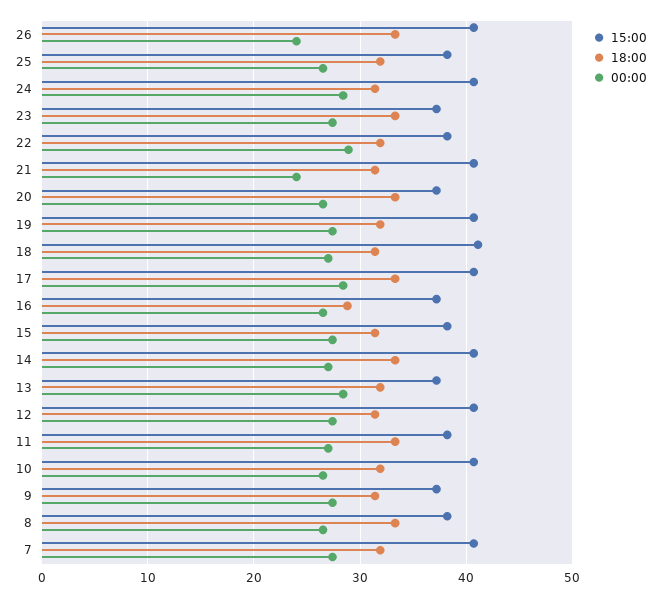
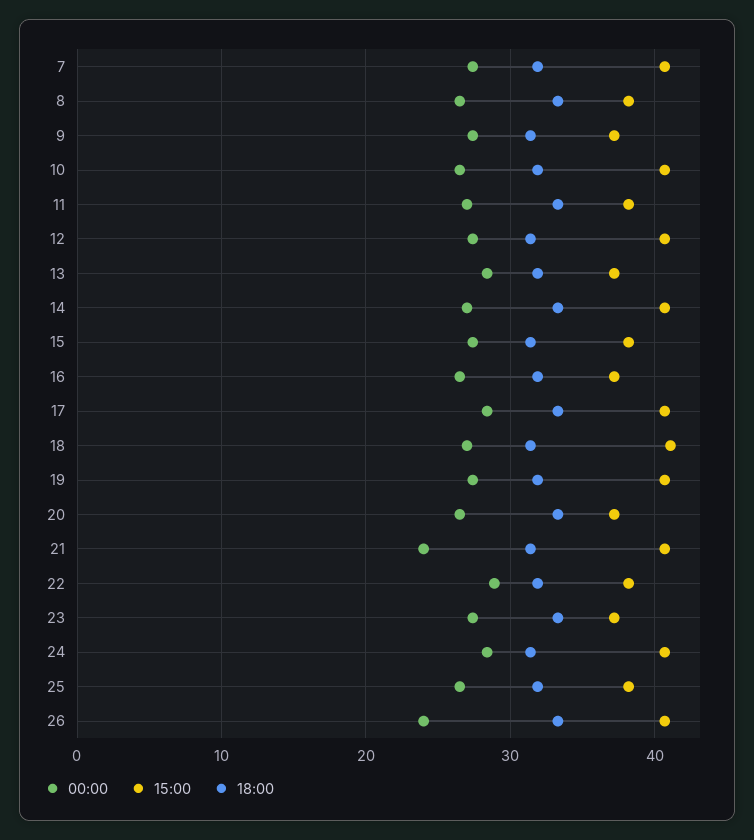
  {
    "15:00": {
      "26": 41,
      "25": 38,
      "24": 41,
      "23": 37,
      "22": 38,
      "21": 41,
      "20": 37,
      "19": 41,
      "18": 41,
      "17": 41,
      "16": 37,
      "15": 38,
      "14": 41,
      "13": 37,
      "12": 41,
      "11": 38,
      "10": 41,
      "9": 37,
      "8": 38,
      "7": 41
    },
    "18:00": {
      "26": 33,
      "25": 32,
      "24": 31,
      "23": 33,
      "22": 32,
      "21": 31,
      "20": 33,
      "19": 32,
      "18": 31,
      "17": 33,
-     "16": 29,
+     "16": 32,
      "15": 31,
      "14": 33,
      "13": 32,
      "12": 31,
      "11": 33,
      "10": 32,
      "9": 31,
      "8": 33,
      "7": 32
    },
    "00:00": {
      "26": 24,
      "25": 27,
      "24": 28,
      "23": 27,
      "22": 29,
      "21": 24,
      "20": 27,
      "19": 27,
      "18": 27,
      "17": 28,
      "16": 27,
      "15": 27,
      "14": 27,
      "13": 28,
      "12": 27,
      "11": 27,
      "10": 27,
      "9": 27,
      "8": 27,
      "7": 27
    }
  }

